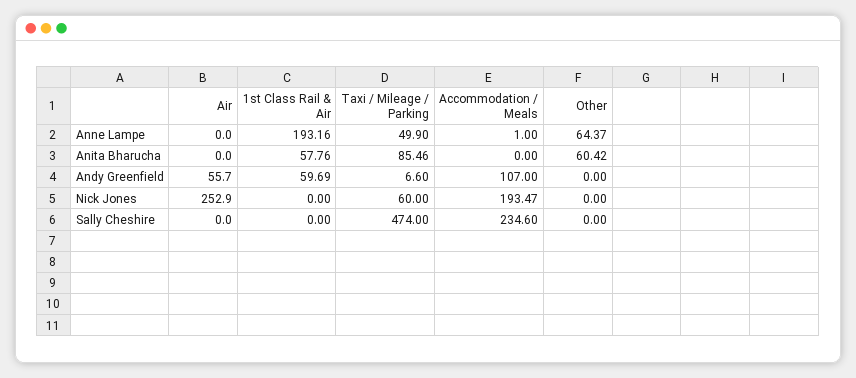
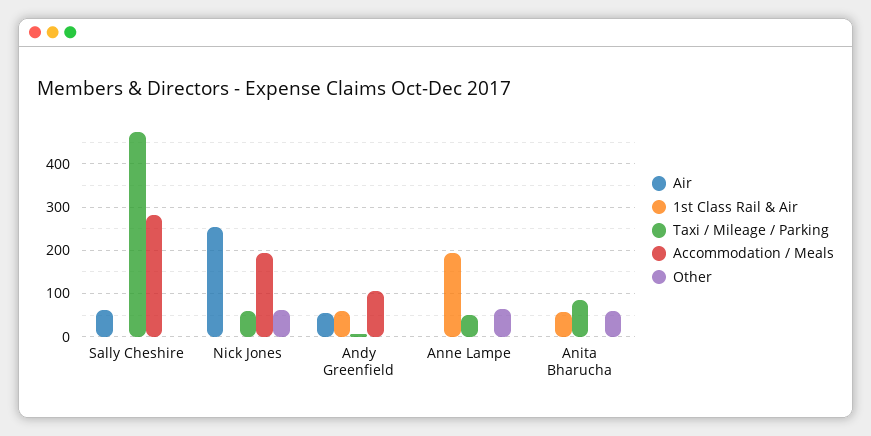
  {
    "Air": {
      "Anne Lampe": 0,
      "Anita Bharucha": 0,
      "Andy Greenfield": 55.7,
      "Nick Jones": 252.9,
-     "Sally Cheshire": 0
+     "Sally Cheshire": 60
    },
    "1st Class Rail & Air": {
      "Anne Lampe": 193.16,
      "Anita Bharucha": 57.76,
      "Andy Greenfield": 59.69,
      "Nick Jones": 0,
      "Sally Cheshire": 0
    },
    "Taxi / Mileage / Parking": {
      "Anne Lampe": 49.9,
      "Anita Bharucha": 85.46,
      "Andy Greenfield": 6.6,
      "Nick Jones": 60,
      "Sally Cheshire": 474
    },
    "Accommodation / Meals": {
      "Anne Lampe": 1,
      "Anita Bharucha": 0,
      "Andy Greenfield": 107,
      "Nick Jones": 193.47,
-     "Sally Cheshire": 234.6
+     "Sally Cheshire": 280
    },
    "Other": {
      "Anne Lampe": 64.37,
      "Anita Bharucha": 60.42,
      "Andy Greenfield": 0,
-     "Nick Jones": 0,
+     "Nick Jones": 60,
      "Sally Cheshire": 0
    }
  }

